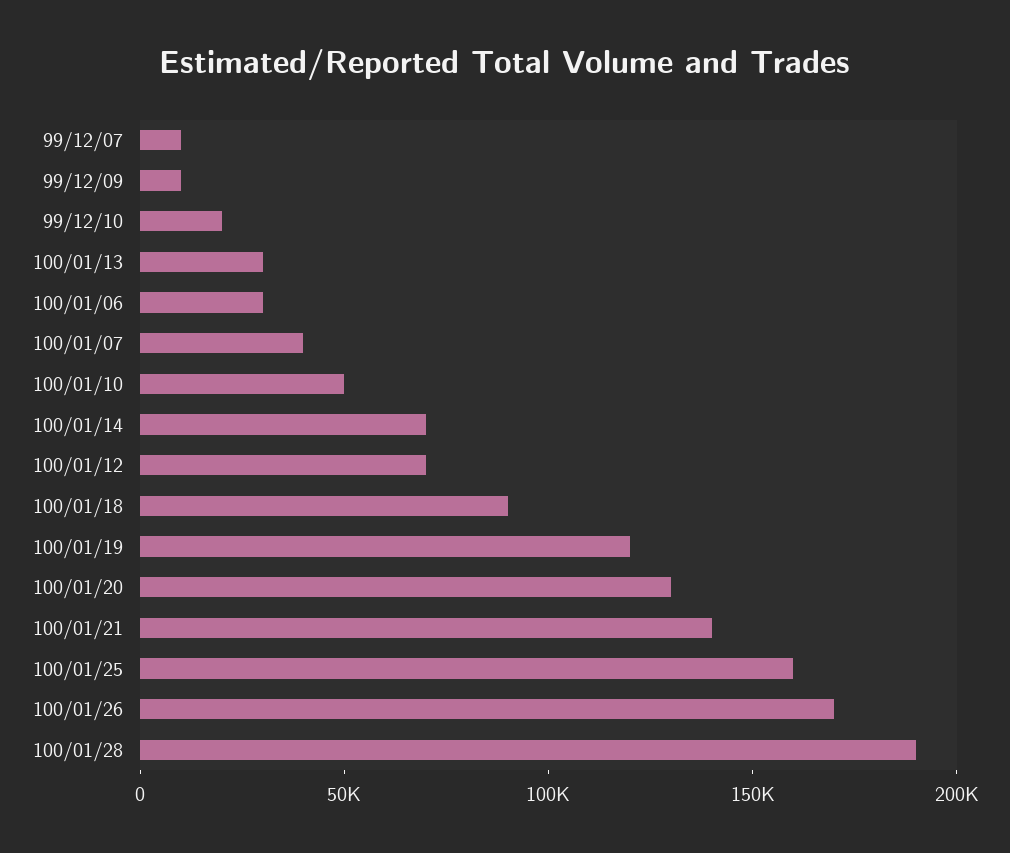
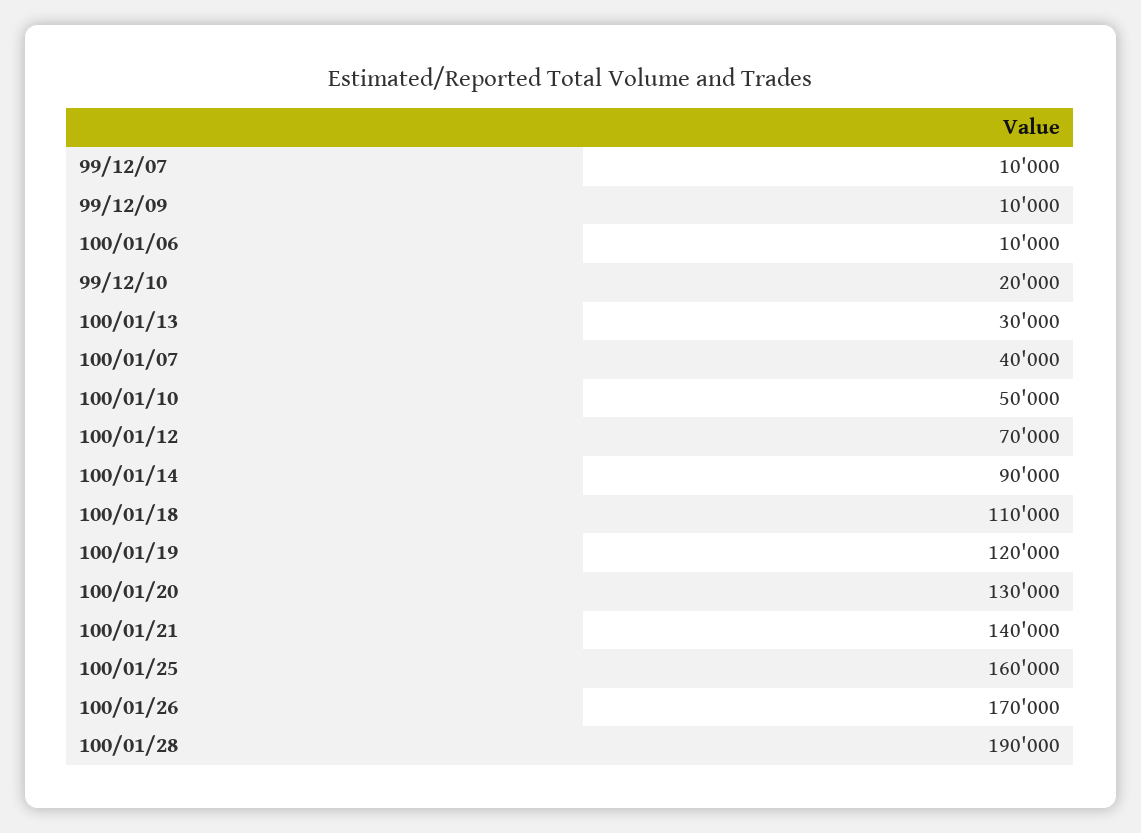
  {
    "99/12/07": 10000,
    "99/12/09": 10000,
    "99/12/10": 20000,
    "100/01/13": 30000,
-   "100/01/06": 30000,
+   "100/01/06": 10000,
    "100/01/07": 40000,
    "100/01/10": 50000,
-   "100/01/14": 70000,
+   "100/01/14": 90000,
    "100/01/12": 70000,
-   "100/01/18": 90000,
+   "100/01/18": 110000,
    "100/01/19": 120000,
    "100/01/20": 130000,
    "100/01/21": 140000,
    "100/01/25": 160000,
    "100/01/26": 170000,
    "100/01/28": 190000
  }

